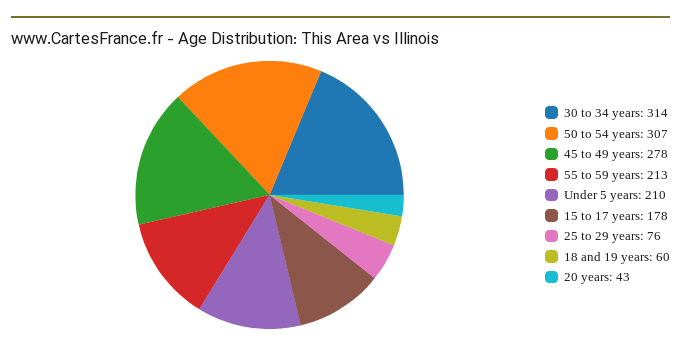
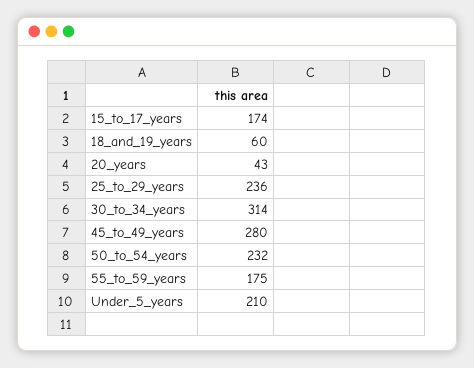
  {
    "30 to 34 years": 314,
-   "50 to 54 years": 307,
+   "50 to 54 years": 232,
-   "45 to 49 years": 278,
+   "45 to 49 years": 280,
-   "55 to 59 years": 213,
+   "55 to 59 years": 175,
    "Under 5 years": 210,
-   "15 to 17 years": 178,
+   "15 to 17 years": 174,
-   "25 to 29 years": 76,
+   "25 to 29 years": 236,
    "18 and 19 years": 60,
    "20 years": 43
  }

